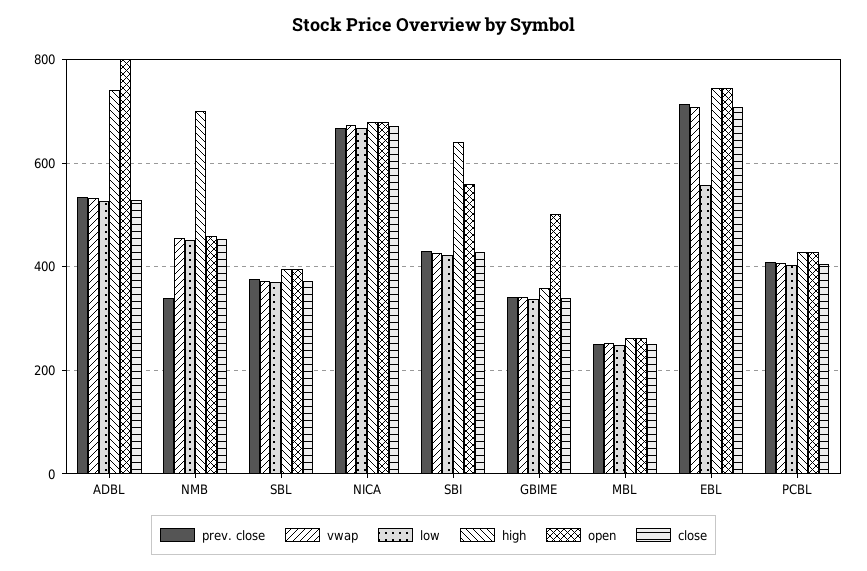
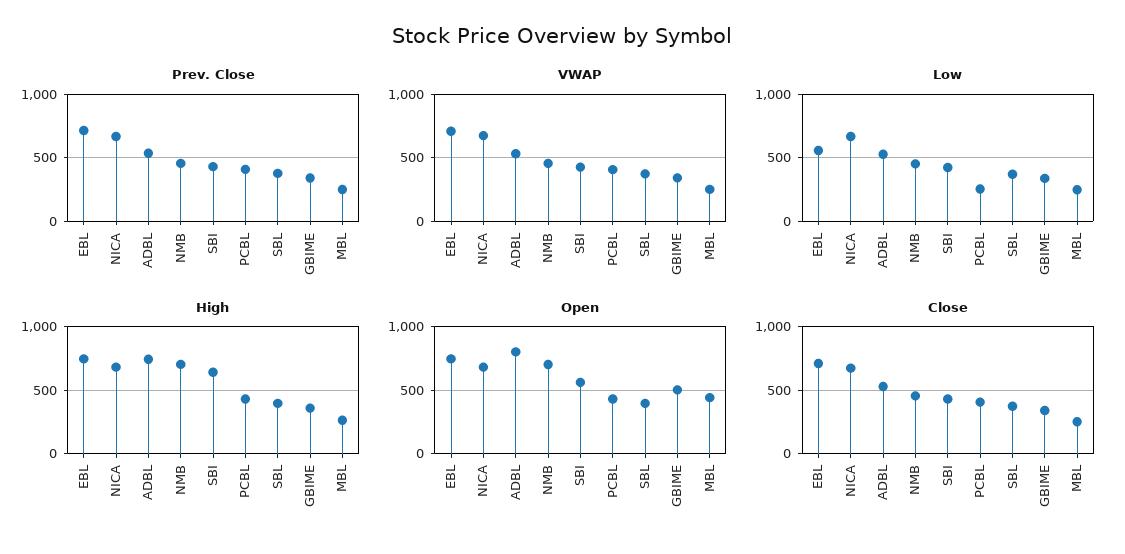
  {
    "prev. close": {
      "ADBL": 540,
-     "NMB": 340,
+     "NMB": 450,
      "SBL": 380,
      "NICA": 660,
      "SBI": 440,
      "GBIME": 340,
      "MBL": 260,
      "EBL": 720,
      "PCBL": 400
    },
    "vwap": {
      "ADBL": 540,
      "NMB": 460,
      "SBL": 380,
      "NICA": 680,
      "SBI": 420,
      "GBIME": 340,
      "MBL": 260,
      "EBL": 700,
      "PCBL": 400
    },
    "low": {
      "ADBL": 520,
      "NMB": 460,
      "SBL": 380,
      "NICA": 660,
      "SBI": 420,
      "GBIME": 340,
      "MBL": 240,
      "EBL": 560,
-     "PCBL": 400
+     "PCBL": 250
    },
    "high": {
      "ADBL": 740,
      "NMB": 700,
      "SBL": 400,
      "NICA": 680,
      "SBI": 640,
      "GBIME": 360,
      "MBL": 260,
      "EBL": 740,
      "PCBL": 420
    },
    "open": {
      "ADBL": 800,
-     "NMB": 460,
+     "NMB": 700,
      "SBL": 400,
      "NICA": 680,
      "SBI": 560,
      "GBIME": 500,
-     "MBL": 260,
+     "MBL": 450,
      "EBL": 740,
      "PCBL": 420
    },
    "close": {
      "ADBL": 520,
      "NMB": 460,
      "SBL": 380,
      "NICA": 680,
      "SBI": 420,
      "GBIME": 340,
      "MBL": 260,
      "EBL": 700,
      "PCBL": 400
    }
  }

